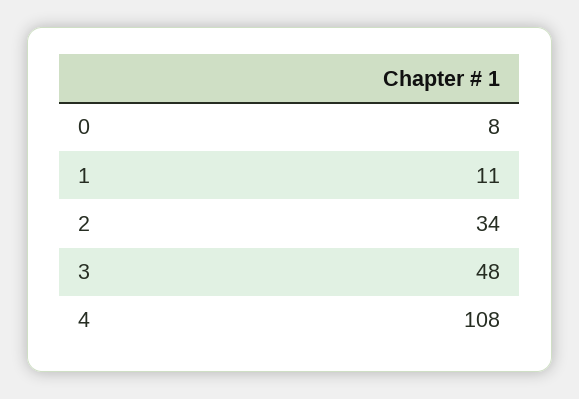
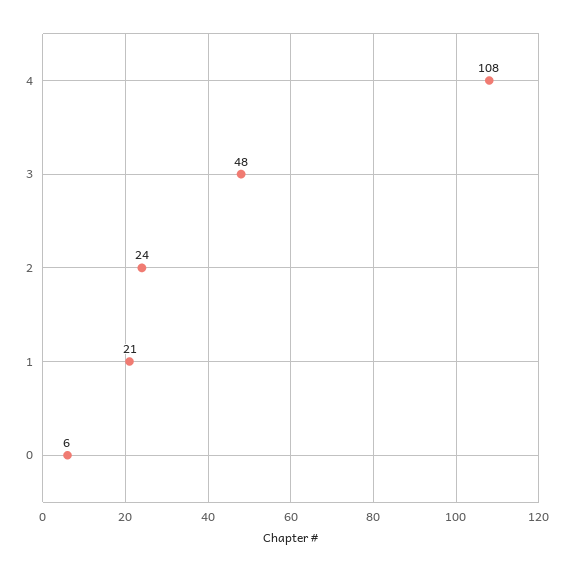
  {
-   "0": 8,
+   "0": 6,
-   "1": 11,
+   "1": 21,
-   "2": 34,
+   "2": 24,
    "3": 48,
    "4": 108
  }

